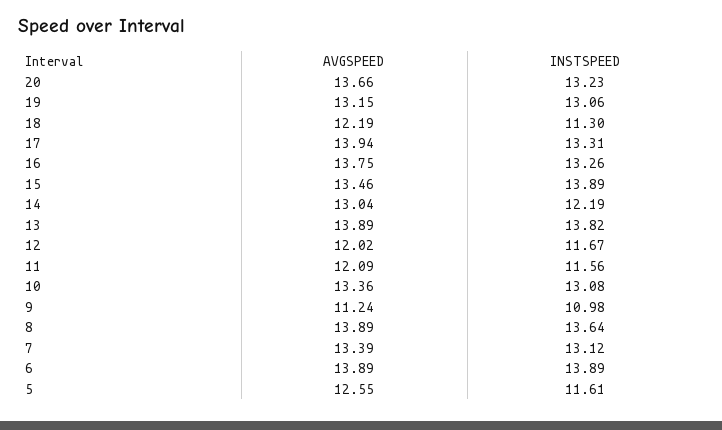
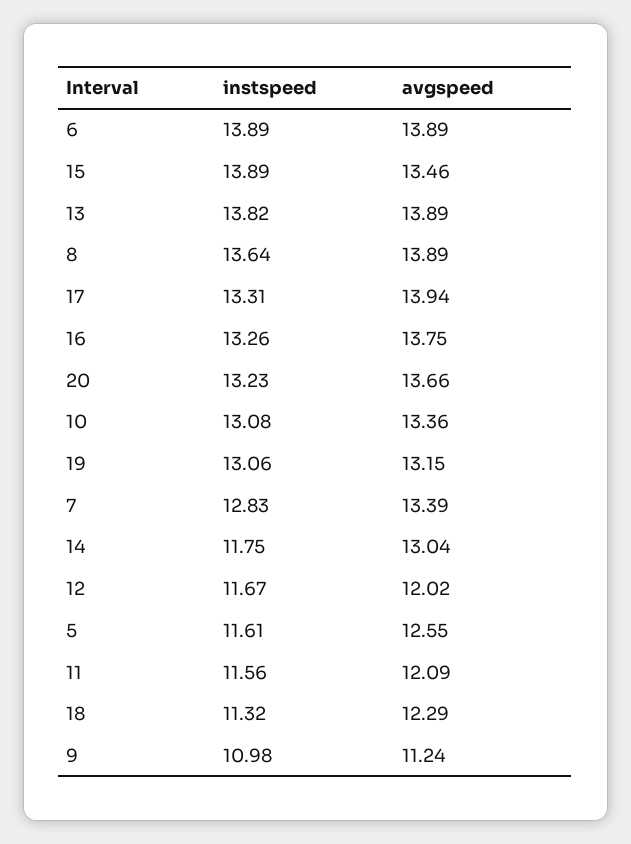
  {
    "AVGSPEED": {
      "20": 13.66,
      "19": 13.15,
-     "18": 12.19,
+     "18": 12.29,
      "17": 13.94,
      "16": 13.75,
      "15": 13.46,
      "14": 13.04,
      "13": 13.89,
      "12": 12.02,
      "11": 12.09,
      "10": 13.36,
      "9": 11.24,
      "8": 13.89,
      "7": 13.39,
      "6": 13.89,
      "5": 12.55
    },
    "INSTSPEED": {
      "20": 13.23,
      "19": 13.06,
-     "18": 11.3,
+     "18": 11.32,
      "17": 13.31,
      "16": 13.26,
      "15": 13.89,
-     "14": 12.19,
+     "14": 11.75,
      "13": 13.82,
      "12": 11.67,
      "11": 11.56,
      "10": 13.08,
      "9": 10.98,
      "8": 13.64,
-     "7": 13.12,
+     "7": 12.83,
      "6": 13.89,
      "5": 11.61
    }
  }

